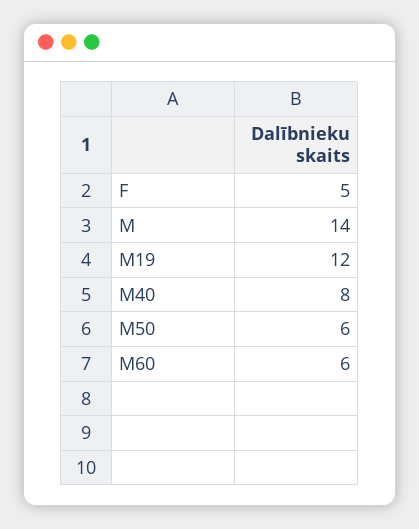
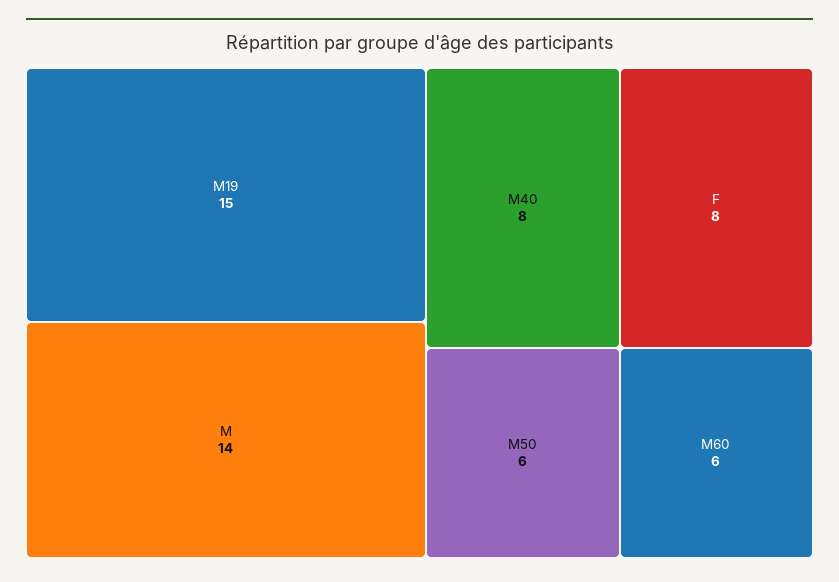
  {
-   "F": 5,
+   "F": 8,
    "M": 14,
-   "M19": 12,
+   "M19": 15,
    "M40": 8,
    "M50": 6,
    "M60": 6
  }

